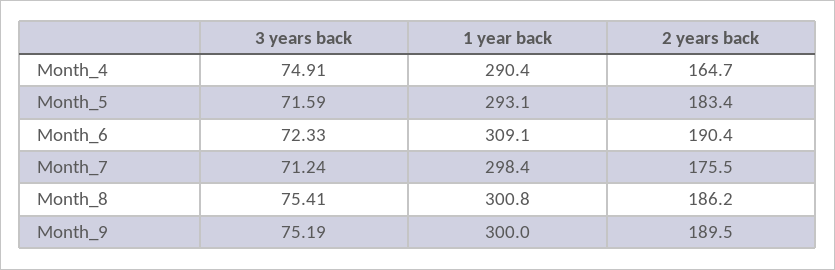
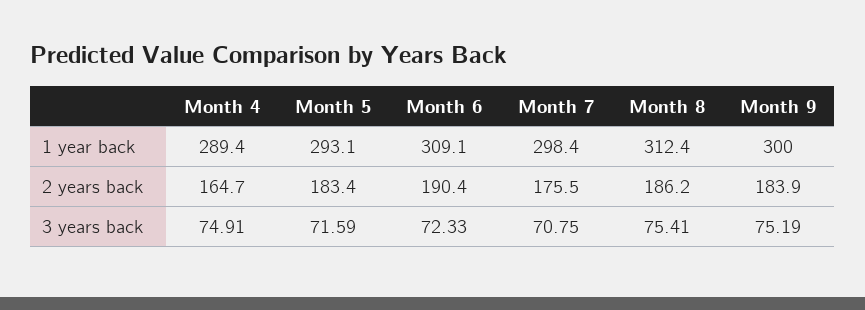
  {
    "3 years back": {
      "Month_4": 74.91,
      "Month_5": 71.59,
      "Month_6": 72.33,
-     "Month_7": 71.24,
+     "Month_7": 70.75,
      "Month_8": 75.41,
      "Month_9": 75.19
    },
    "1 year back": {
-     "Month_4": 290.4,
+     "Month_4": 289.4,
      "Month_5": 293.1,
      "Month_6": 309.1,
      "Month_7": 298.4,
-     "Month_8": 300.8,
+     "Month_8": 312.4,
      "Month_9": 300
    },
    "2 years back": {
      "Month_4": 164.7,
      "Month_5": 183.4,
      "Month_6": 190.4,
      "Month_7": 175.5,
      "Month_8": 186.2,
-     "Month_9": 189.5
+     "Month_9": 183.9
    }
  }

